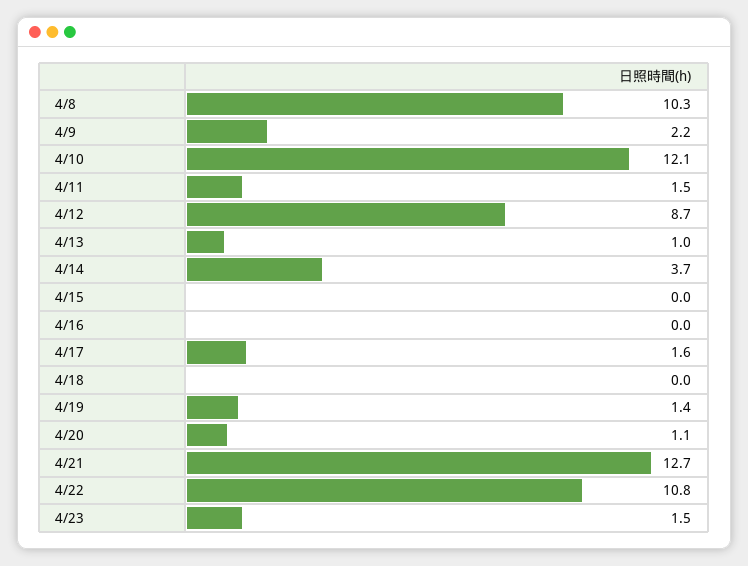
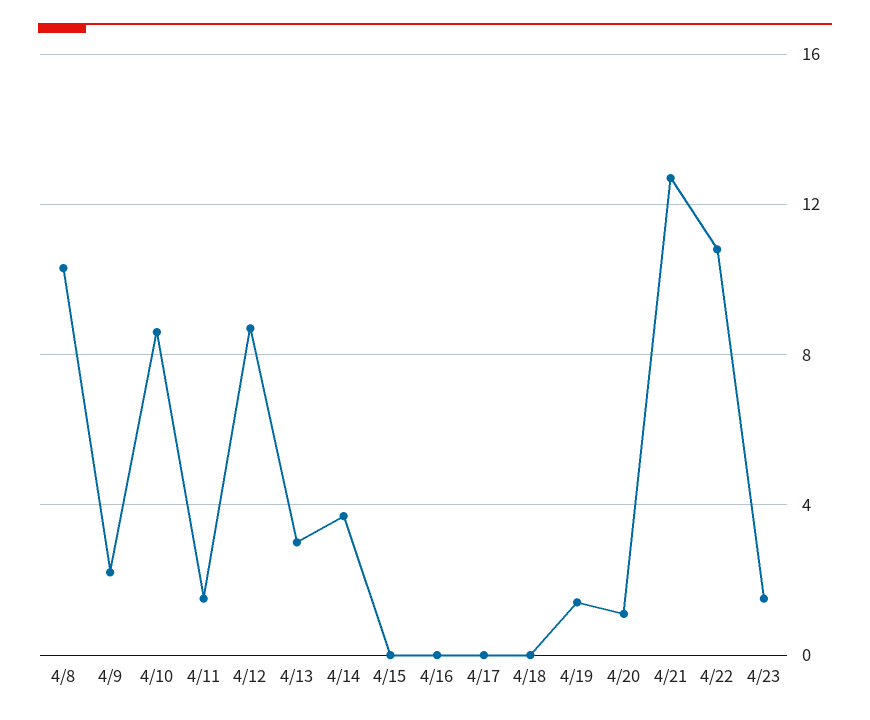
  {
    "4/8": 10.3,
    "4/9": 2.2,
-   "4/10": 12.1,
+   "4/10": 8.5,
    "4/11": 1.5,
    "4/12": 8.7,
-   "4/13": 1,
+   "4/13": 3,
    "4/14": 3.7,
    "4/15": 0,
    "4/16": 0,
-   "4/17": 1.6,
+   "4/17": 0,
    "4/18": 0,
    "4/19": 1.4,
    "4/20": 1.1,
    "4/21": 12.7,
    "4/22": 10.8,
    "4/23": 1.5
  }

